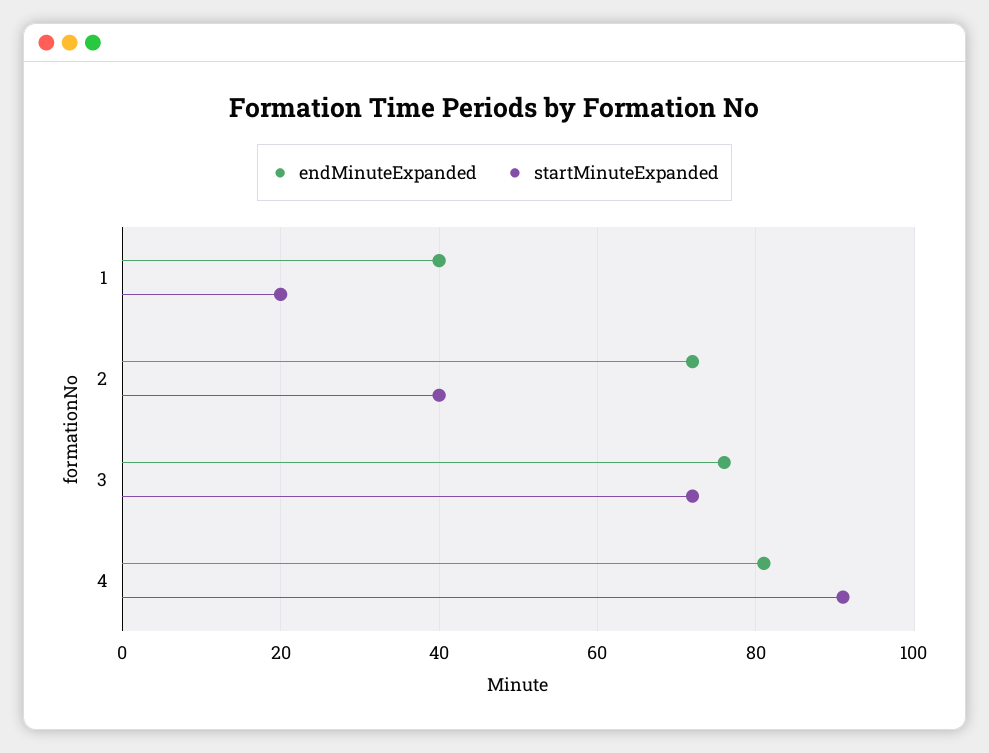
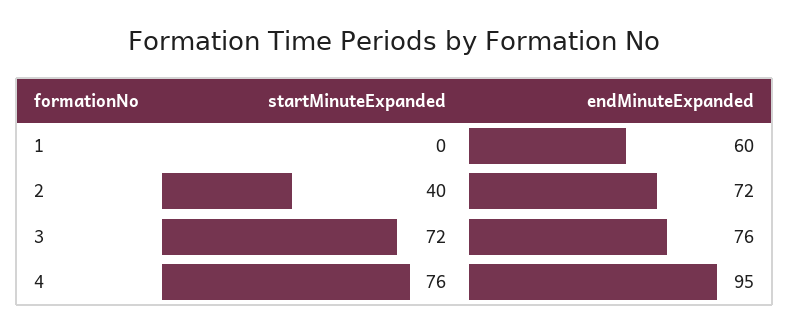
  {
    "endMinuteExpanded": {
-     "1": 40,
+     "1": 60,
      "2": 72,
      "3": 76,
-     "4": 80
+     "4": 95
    },
    "startMinuteExpanded": {
-     "1": 20,
+     "1": 0,
      "2": 40,
      "3": 72,
-     "4": 90
+     "4": 76
    }
  }

